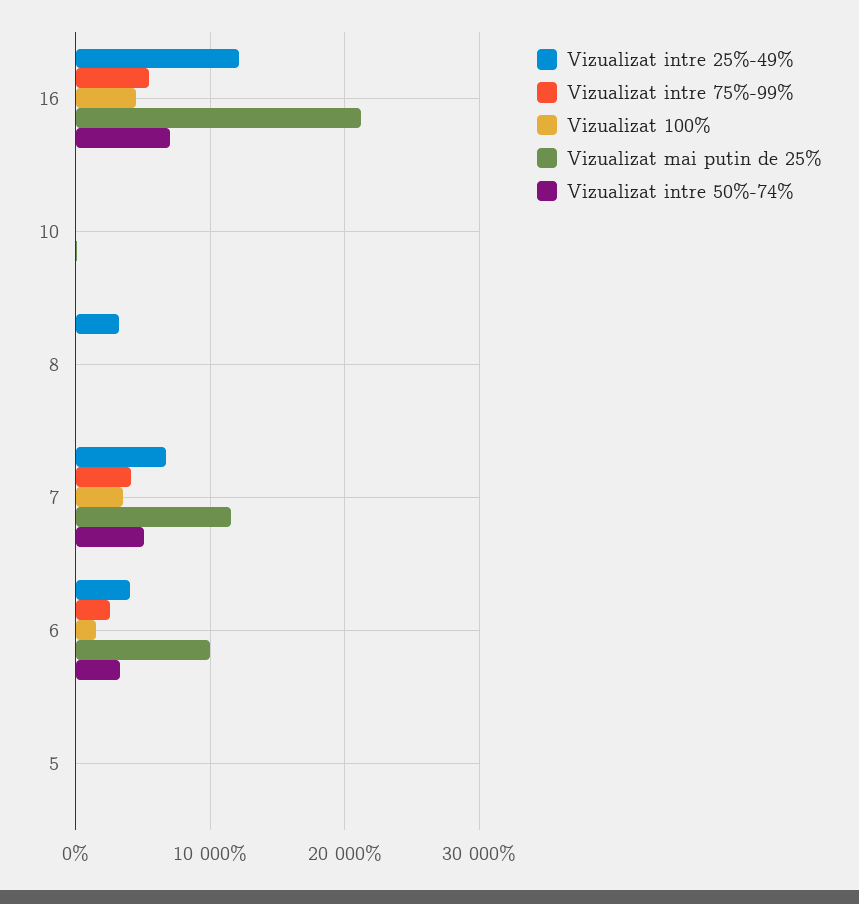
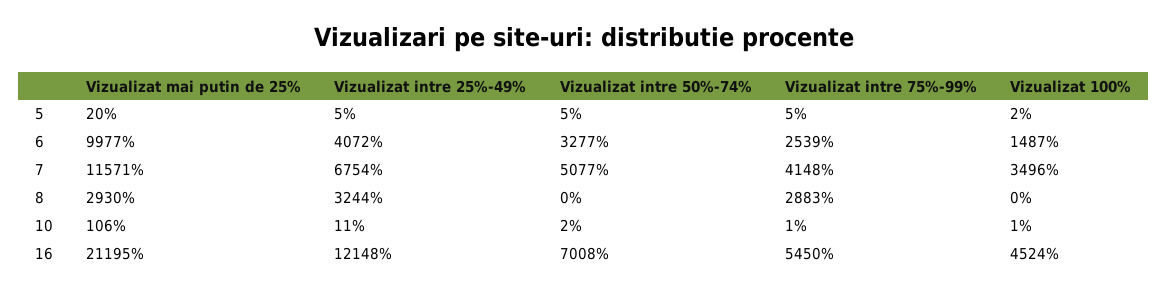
  {
    "Vizualizat intre 25%-49%": {
      "16": 12148,
      "10": 11,
      "8": 3244,
      "7": 6754,
      "6": 4072,
      "5": 5
    },
    "Vizualizat intre 75%-99%": {
      "16": 5450,
      "10": 1,
-     "8": 0,
+     "8": 2883,
      "7": 4148,
      "6": 2539,
      "5": 5
    },
    "Vizualizat 100%": {
      "16": 4524,
      "10": 1,
      "8": 0,
      "7": 3496,
      "6": 1487,
      "5": 2
    },
    "Vizualizat mai putin de 25%": {
      "16": 21195,
      "10": 106,
-     "8": 0,
+     "8": 2930,
      "7": 11571,
      "6": 9977,
      "5": 20
    },
    "Vizualizat intre 50%-74%": {
      "16": 7008,
      "10": 2,
      "8": 0,
      "7": 5077,
      "6": 3277,
      "5": 5
    }
  }

